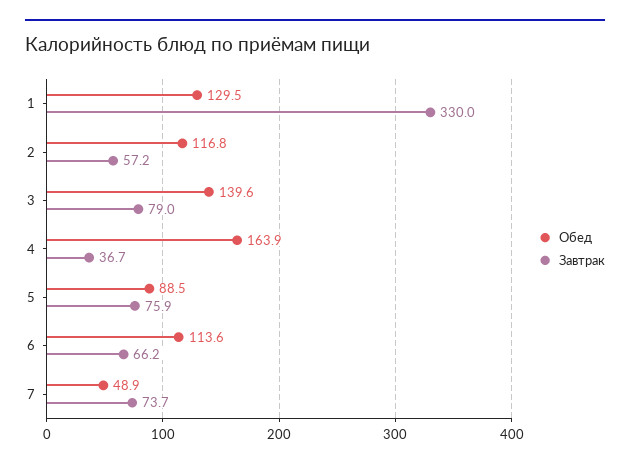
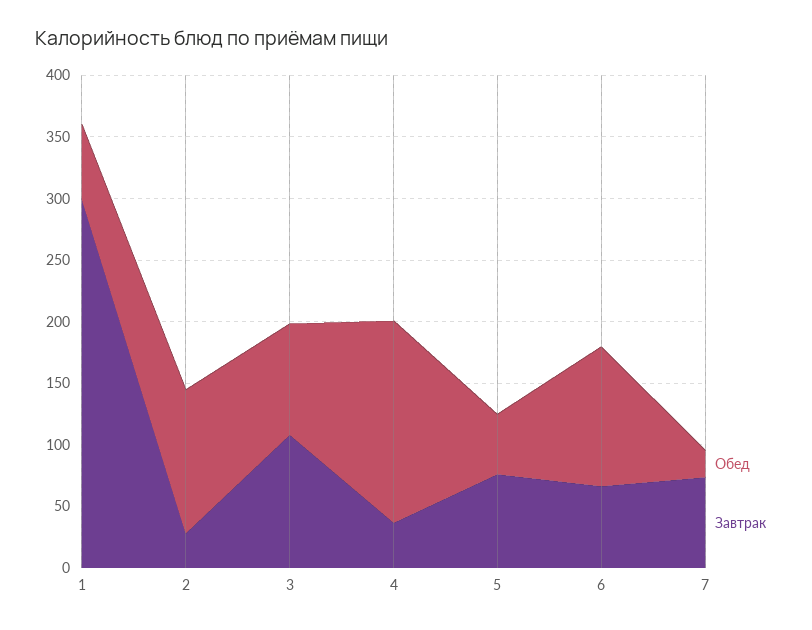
  {
    "Обед": {
-     "1": 129.5,
+     "1": 60,
      "2": 116.8,
-     "3": 139.6,
+     "3": 90,
      "4": 163.9,
-     "5": 88.5,
+     "5": 50,
      "6": 113.6,
-     "7": 48.9
+     "7": 20
    },
    "Завтрак": {
-     "1": 330,
+     "1": 300,
-     "2": 57.2,
+     "2": 30,
-     "3": 79,
+     "3": 110,
      "4": 36.7,
      "5": 75.9,
      "6": 66.2,
      "7": 73.7
    }
  }

